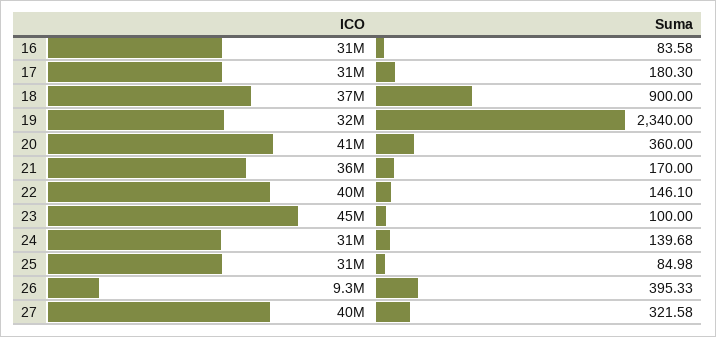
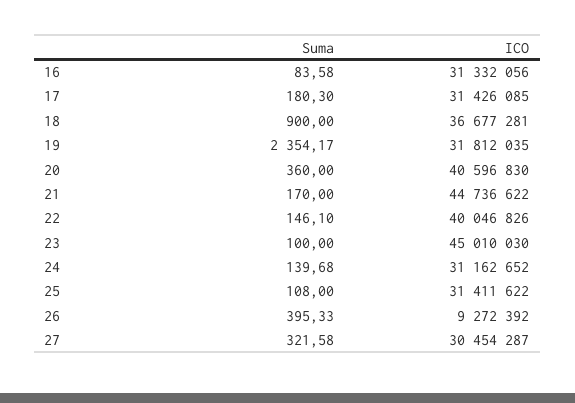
  {
    "ICO": {
      "16": 31332056,
      "17": 31426085,
      "18": 36677281,
      "19": 31812035,
      "20": 40596830,
-     "21": 36000000,
+     "21": 44736622,
      "22": 40046826,
      "23": 45010030,
      "24": 31162652,
      "25": 31411622,
      "26": 9272392,
-     "27": 40000000
+     "27": 30454287
    },
    "Suma": {
      "16": 83.58,
      "17": 180.3,
      "18": 900,
-     "19": 2340,
+     "19": 2354.17,
      "20": 360,
      "21": 170,
      "22": 146.1,
      "23": 100,
      "24": 139.68,
-     "25": 84.98,
+     "25": 108,
      "26": 395.33,
      "27": 321.58
    }
  }

